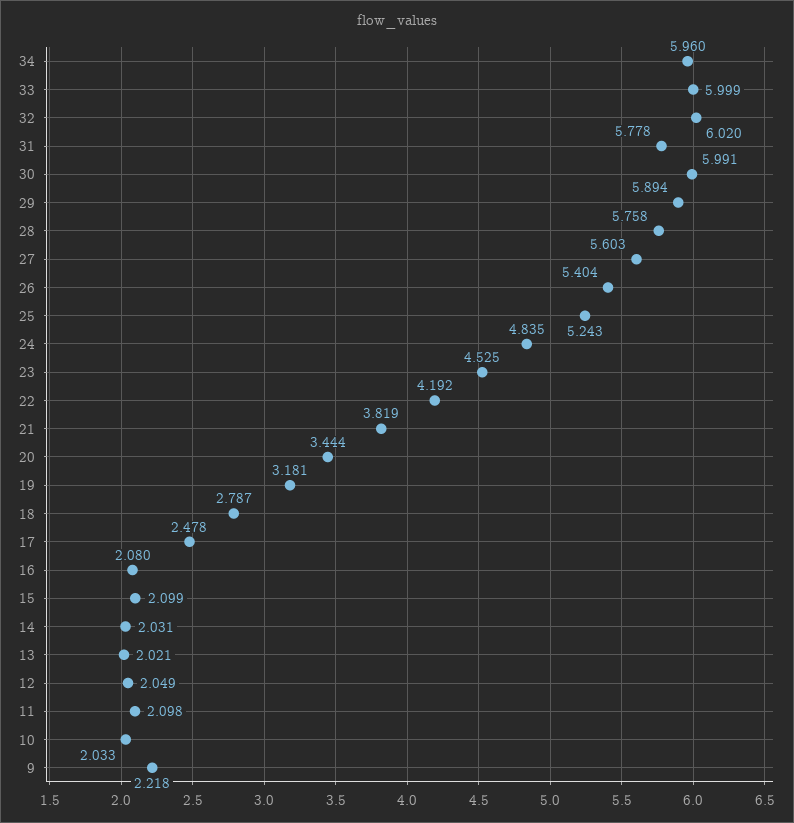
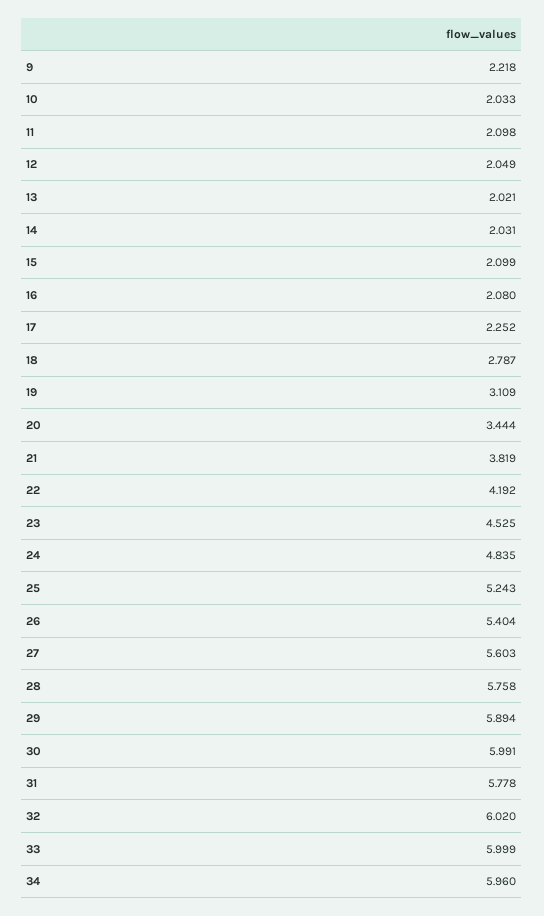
  {
    "34": 5.96,
    "33": 5.999,
    "32": 6.02,
    "31": 5.778,
    "30": 5.991,
    "29": 5.894,
    "28": 5.758,
    "27": 5.603,
    "26": 5.404,
    "25": 5.243,
    "24": 4.835,
    "23": 4.525,
    "22": 4.192,
    "21": 3.819,
    "20": 3.444,
-   "19": 3.181,
+   "19": 3.109,
    "18": 2.787,
-   "17": 2.478,
+   "17": 2.252,
    "16": 2.08,
    "15": 2.099,
    "14": 2.031,
    "13": 2.021,
    "12": 2.049,
    "11": 2.098,
    "10": 2.033,
    "9": 2.218
  }

